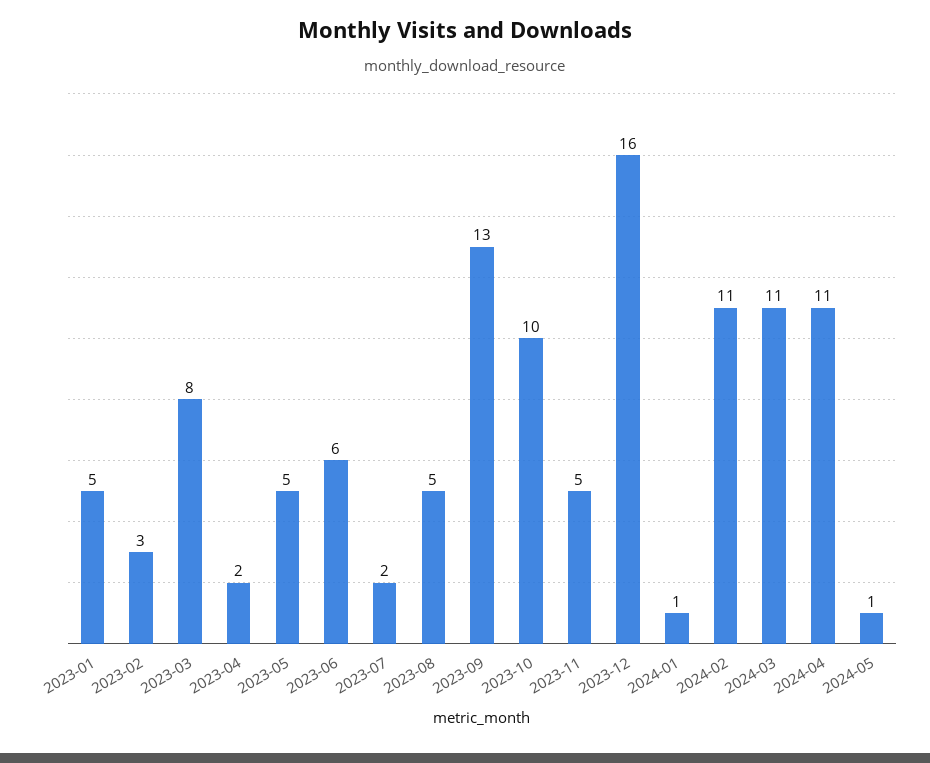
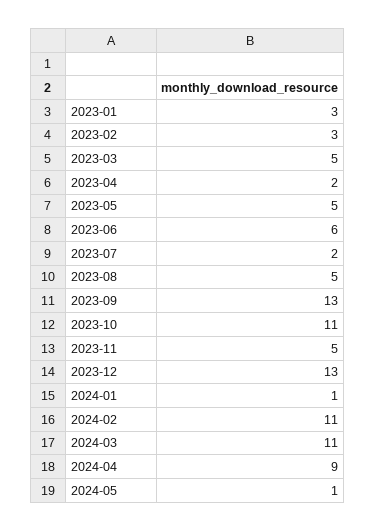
  {
-   "2023-01": 5,
+   "2023-01": 3,
    "2023-02": 3,
-   "2023-03": 8,
+   "2023-03": 5,
    "2023-04": 2,
    "2023-05": 5,
    "2023-06": 6,
    "2023-07": 2,
    "2023-08": 5,
    "2023-09": 13,
-   "2023-10": 10,
+   "2023-10": 11,
    "2023-11": 5,
-   "2023-12": 16,
+   "2023-12": 13,
    "2024-01": 1,
    "2024-02": 11,
    "2024-03": 11,
-   "2024-04": 11,
+   "2024-04": 9,
    "2024-05": 1
  }

